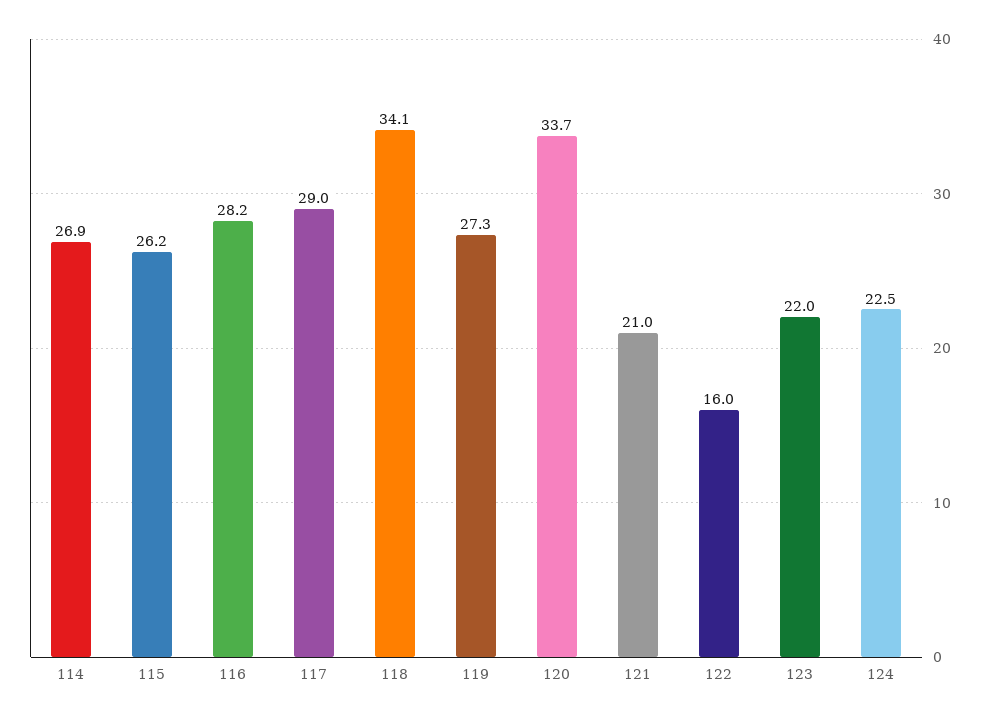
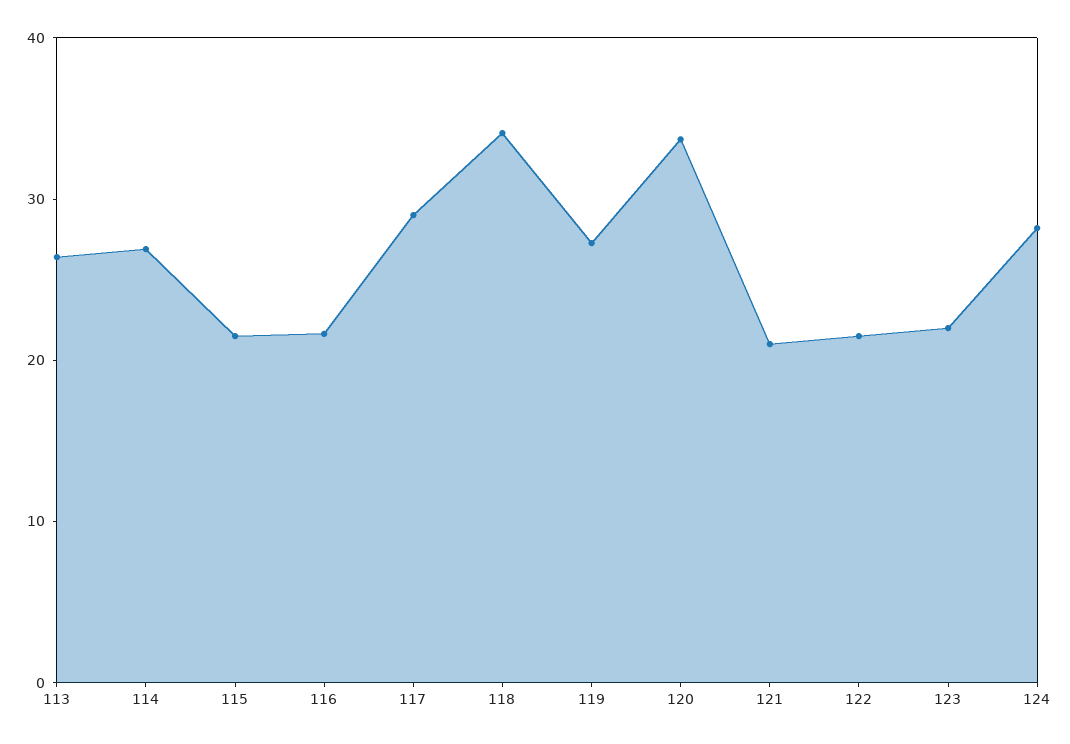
  {
    "114": 26.9,
-   "115": 26.2,
+   "115": 22,
-   "116": 28.2,
+   "116": 22,
    "117": 29,
    "118": 34.1,
    "119": 27.3,
    "120": 33.7,
    "121": 21,
-   "122": 16,
+   "122": 22,
    "123": 22,
-   "124": 22.5
+   "124": 28,
+   "113": 26
  }

